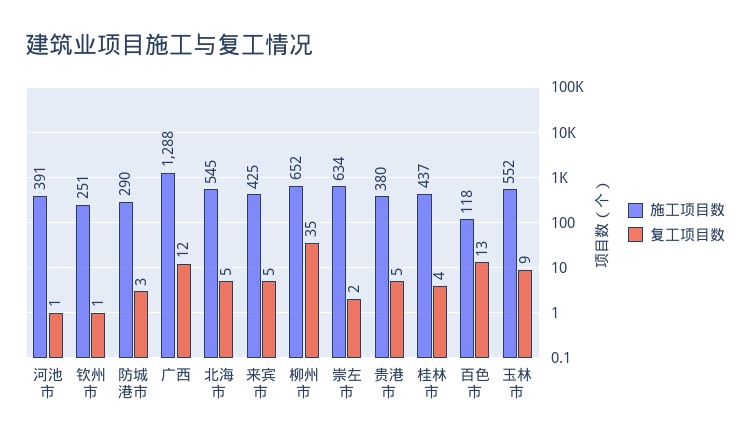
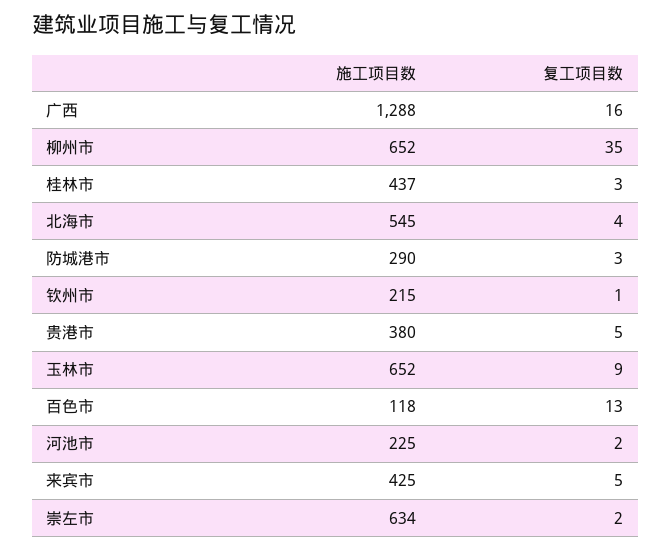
  {
    "施工项目数": {
-     "河池市": 391,
+     "河池市": 225,
-     "钦州市": 251,
+     "钦州市": 215,
      "防城港市": 290,
      "广西": 1288,
      "北海市": 545,
      "来宾市": 425,
      "柳州市": 652,
      "崇左市": 634,
      "贵港市": 380,
      "桂林市": 437,
      "百色市": 118,
-     "玉林市": 552
+     "玉林市": 652
    },
    "复工项目数": {
-     "河池市": 1,
+     "河池市": 2,
      "钦州市": 1,
      "防城港市": 3,
-     "广西": 12,
+     "广西": 16,
-     "北海市": 5,
+     "北海市": 4,
      "来宾市": 5,
      "柳州市": 35,
      "崇左市": 2,
      "贵港市": 5,
-     "桂林市": 4,
+     "桂林市": 3,
      "百色市": 13,
      "玉林市": 9
    }
  }

